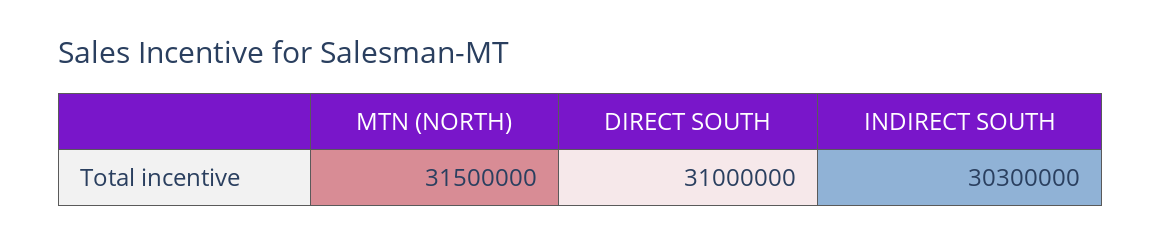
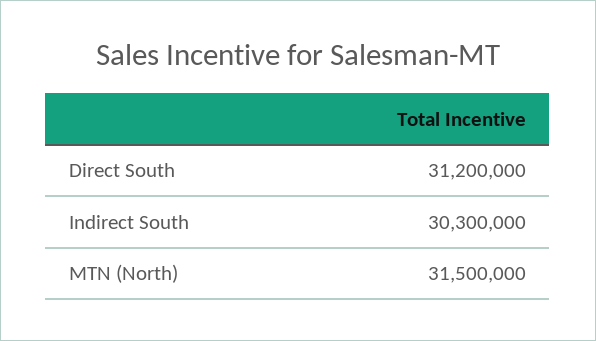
  {
    "MTN (NORTH)": 31500000,
-   "DIRECT SOUTH": 31000000,
+   "DIRECT SOUTH": 31200000,
    "INDIRECT SOUTH": 30300000
  }

